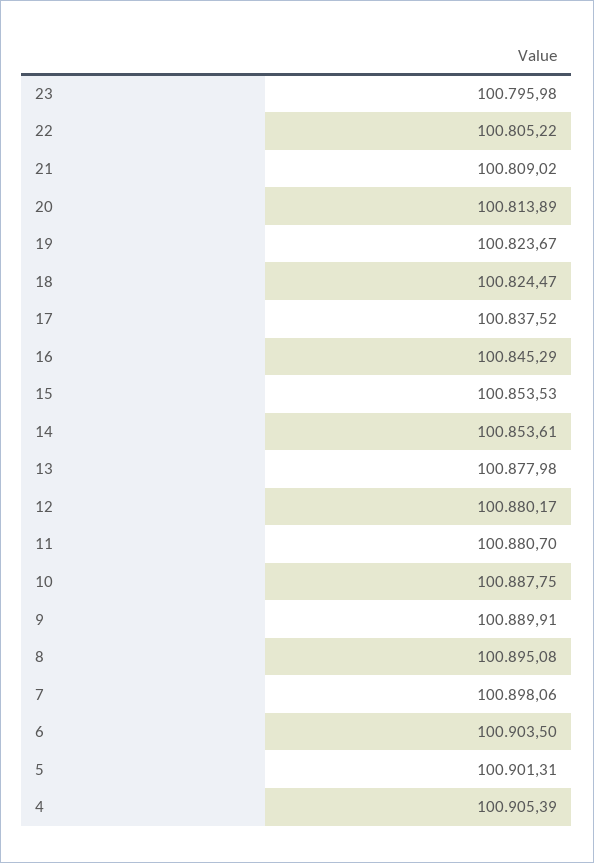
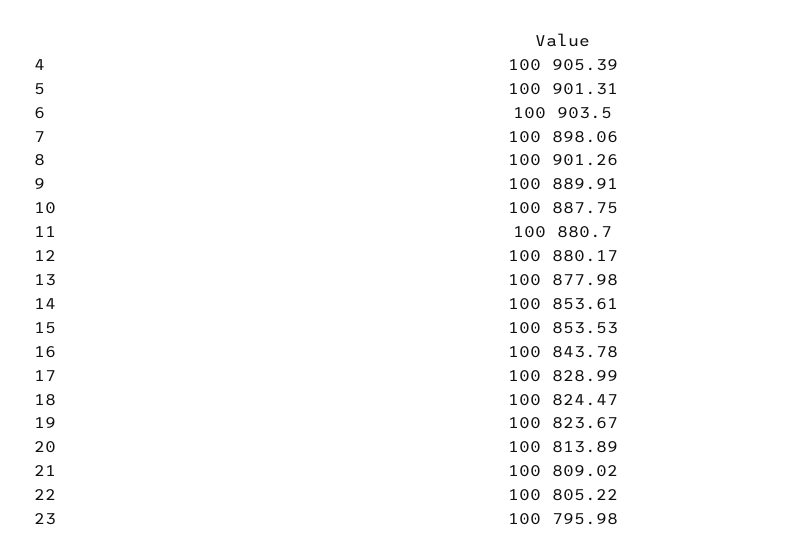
  {
    "23": 100795.98,
    "22": 100805.22,
    "21": 100809.02,
    "20": 100813.89,
    "19": 100823.67,
    "18": 100824.47,
-   "17": 100837.52,
+   "17": 100828.99,
-   "16": 100845.29,
+   "16": 100843.78,
    "15": 100853.53,
    "14": 100853.61,
    "13": 100877.98,
    "12": 100880.17,
    "11": 100880.7,
    "10": 100887.75,
    "9": 100889.91,
-   "8": 100895.08,
+   "8": 100901.26,
    "7": 100898.06,
    "6": 100903.5,
    "5": 100901.31,
    "4": 100905.39
  }

